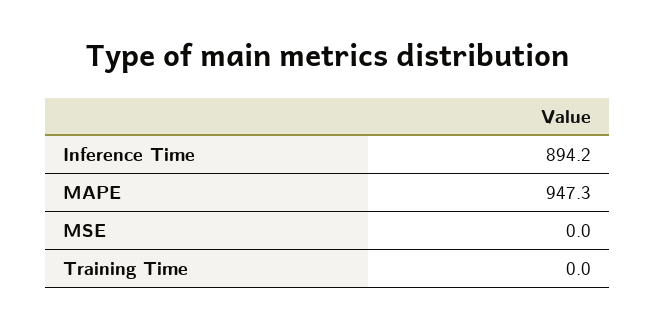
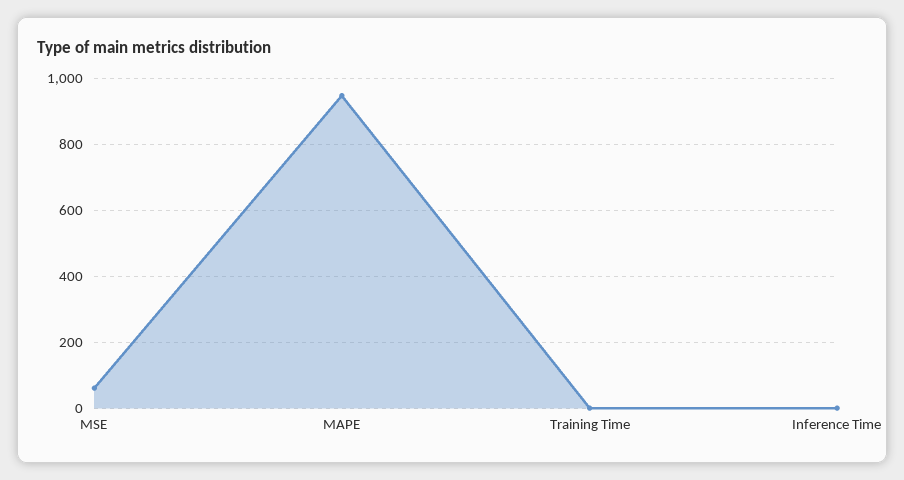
  {
-   "Inference Time": 894.2,
+   "Inference Time": 0,
    "MAPE": 947.3,
-   "MSE": 0,
+   "MSE": 60,
    "Training Time": 0
  }

